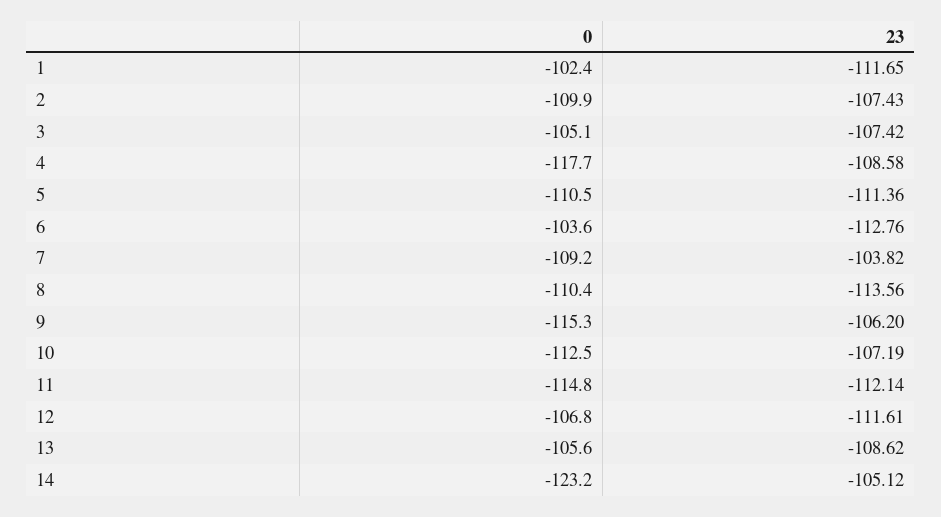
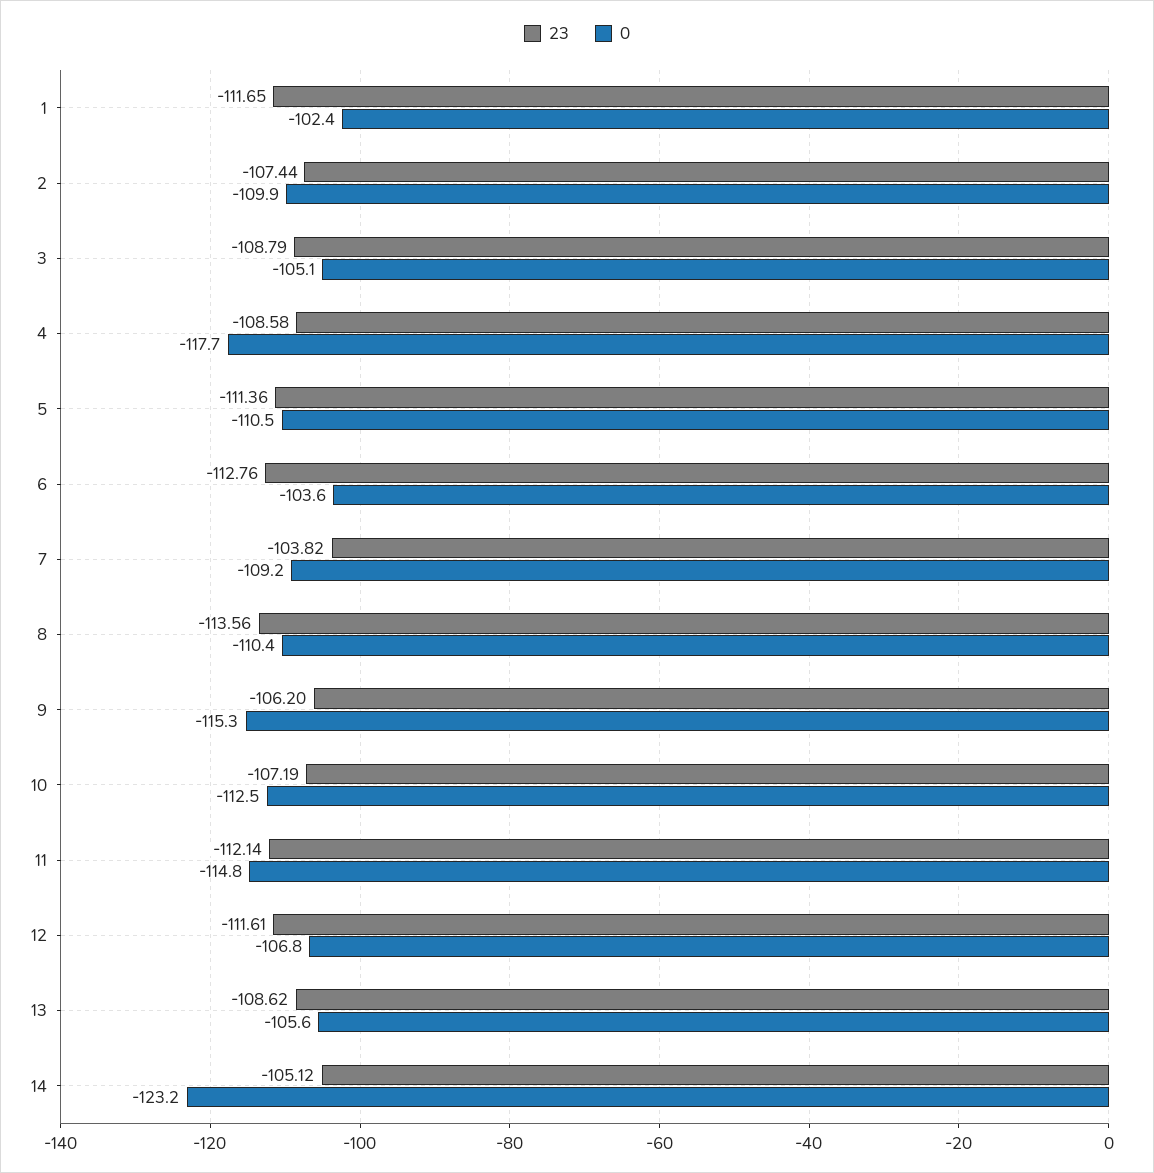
  {
    "0": {
      "1": -102.4,
      "2": -109.9,
      "3": -105.1,
      "4": -117.7,
      "5": -110.5,
      "6": -103.6,
      "7": -109.2,
      "8": -110.4,
      "9": -115.3,
      "10": -112.5,
      "11": -114.8,
      "12": -106.8,
      "13": -105.6,
      "14": -123.2
    },
    "23": {
      "1": -111.65,
-     "2": -107.43,
+     "2": -107.44,
-     "3": -107.42,
+     "3": -108.79,
      "4": -108.58,
      "5": -111.36,
      "6": -112.76,
      "7": -103.82,
      "8": -113.56,
      "9": -106.2,
      "10": -107.19,
      "11": -112.14,
      "12": -111.61,
      "13": -108.62,
      "14": -105.12
    }
  }

